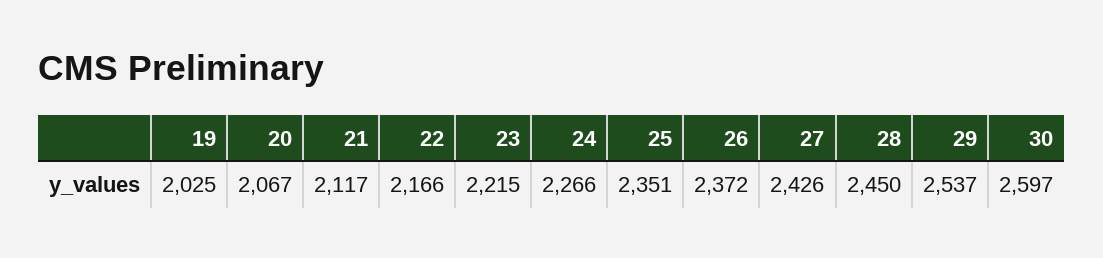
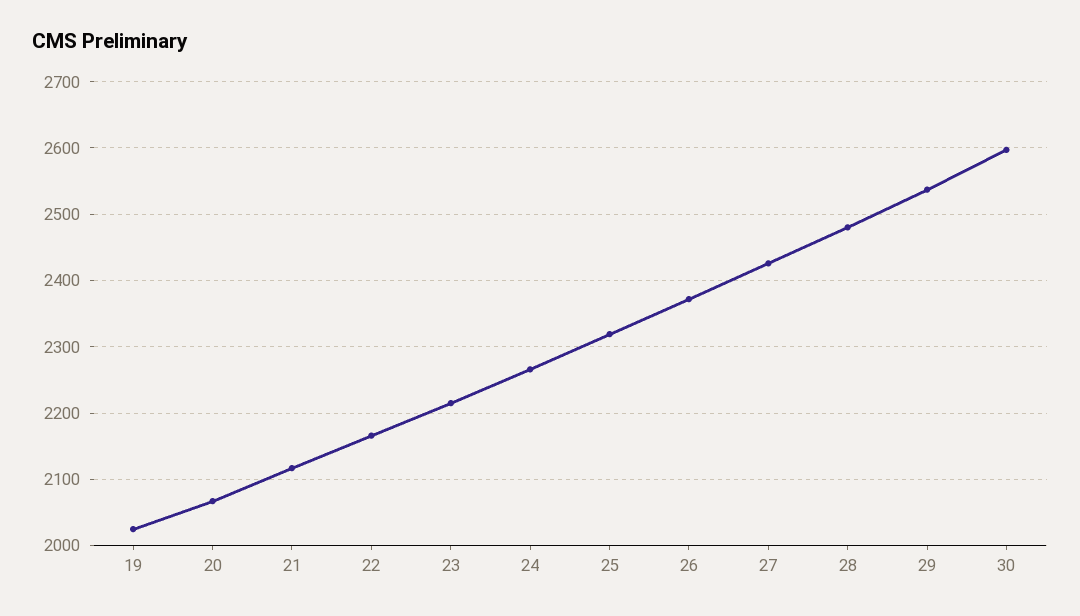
  {
    "19": 2025,
    "20": 2067,
    "21": 2117,
    "22": 2166,
    "23": 2215,
    "24": 2266,
-   "25": 2351,
+   "25": 2320,
    "26": 2372,
    "27": 2426,
-   "28": 2450,
+   "28": 2480,
    "29": 2537,
    "30": 2597
  }

